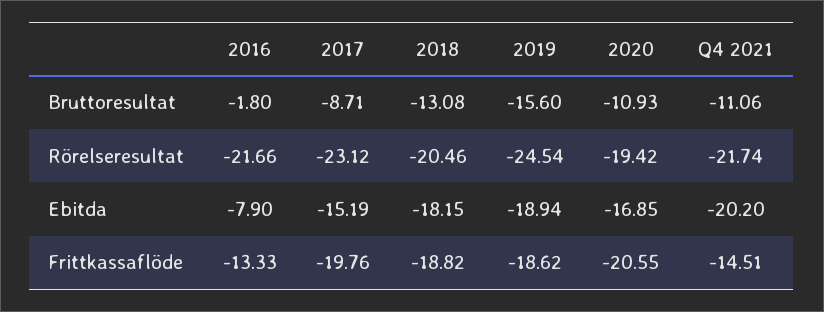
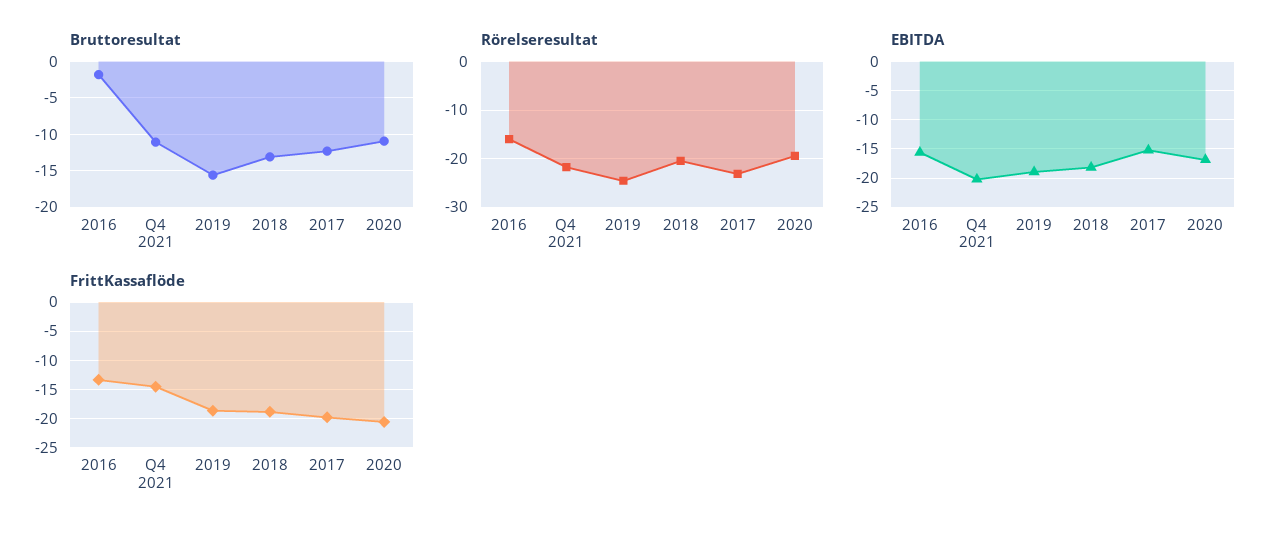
  {
    "Bruttoresultat": {
      "2016": -1.8,
-     "2017": -8.71,
+     "2017": -12,
      "2018": -13.08,
      "2019": -15.6,
      "2020": -10.93,
      "Q4 2021": -11.06
    },
    "Rörelseresultat": {
-     "2016": -21.66,
+     "2016": -16,
      "2017": -23.12,
      "2018": -20.46,
      "2019": -24.54,
      "2020": -19.42,
      "Q4 2021": -21.74
    },
    "Ebitda": {
-     "2016": -7.9,
+     "2016": -15,
      "2017": -15.19,
      "2018": -18.15,
      "2019": -18.94,
      "2020": -16.85,
      "Q4 2021": -20.2
    },
    "Frittkassaflöde": {
      "2016": -13.33,
      "2017": -19.76,
      "2018": -18.82,
      "2019": -18.62,
      "2020": -20.55,
      "Q4 2021": -14.51
    }
  }

